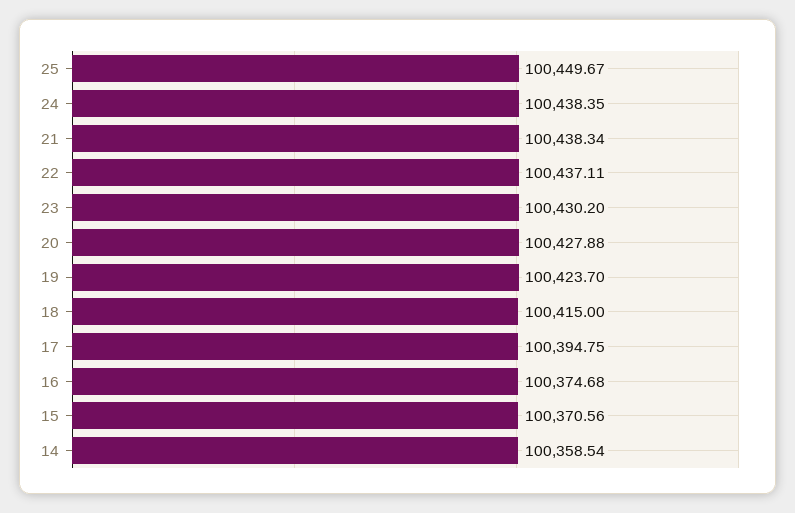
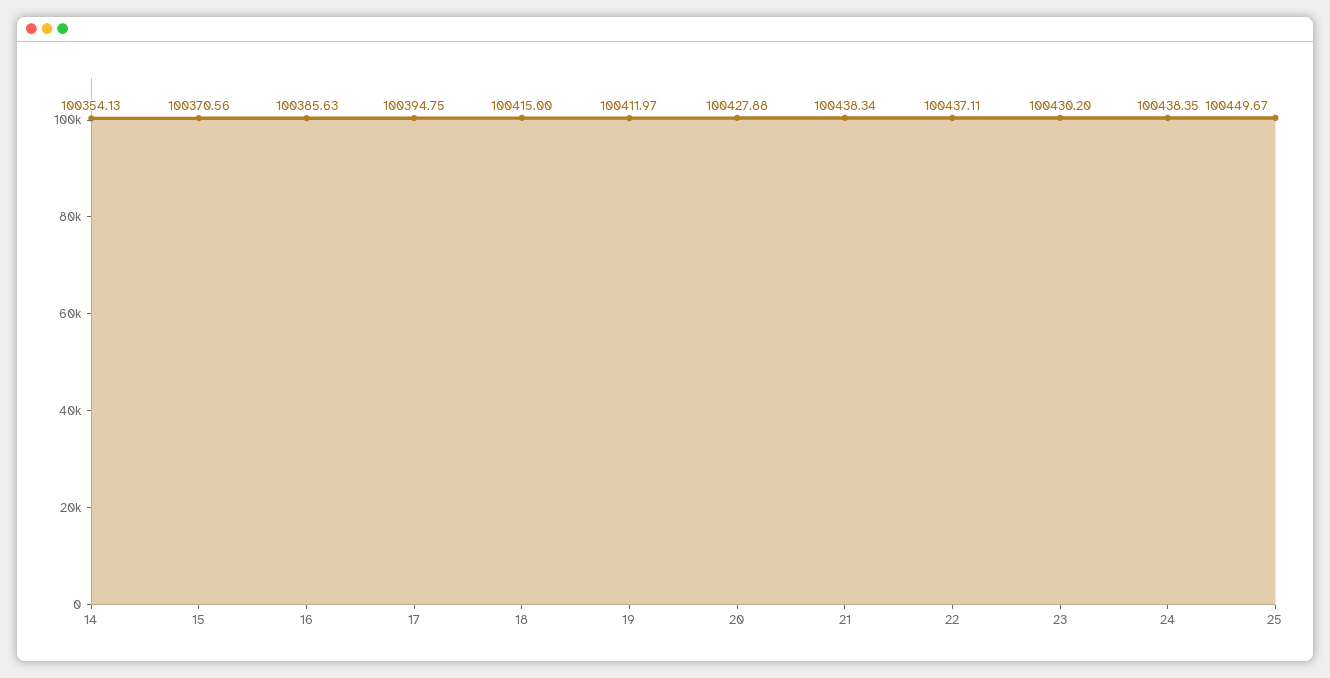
  {
    "25": 100449.67,
    "24": 100438.35,
    "21": 100438.34,
    "22": 100437.11,
    "23": 100430.2,
    "20": 100427.88,
-   "19": 100423.7,
+   "19": 100411.97,
    "18": 100415,
    "17": 100394.75,
-   "16": 100374.68,
+   "16": 100385.63,
    "15": 100370.56,
-   "14": 100358.54
+   "14": 100354.13
  }

